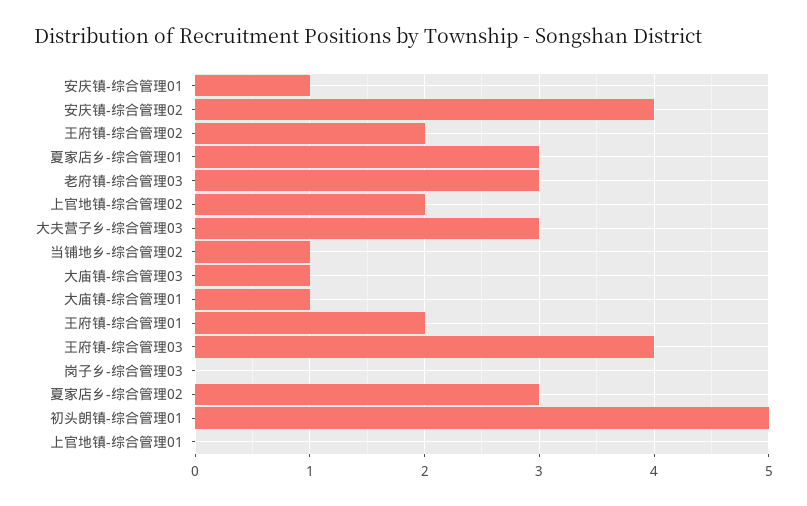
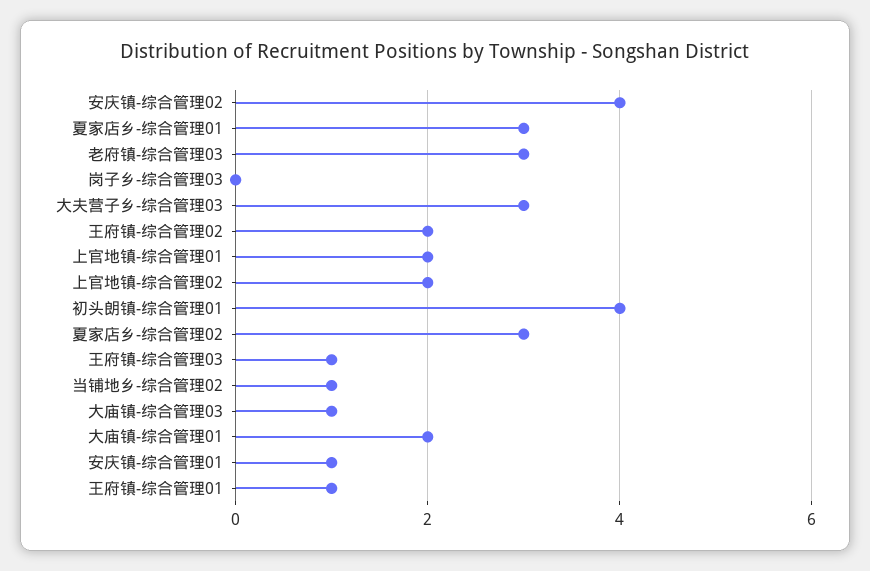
  {
    "安庆镇-综合管理01": 1,
    "安庆镇-综合管理02": 4,
    "王府镇-综合管理02": 2,
    "夏家店乡-综合管理01": 3,
    "老府镇-综合管理03": 3,
    "上官地镇-综合管理02": 2,
    "大夫营子乡-综合管理03": 3,
    "当铺地乡-综合管理02": 1,
    "大庙镇-综合管理03": 1,
-   "大庙镇-综合管理01": 1,
+   "大庙镇-综合管理01": 2,
-   "王府镇-综合管理01": 2,
+   "王府镇-综合管理01": 1,
-   "王府镇-综合管理03": 4,
+   "王府镇-综合管理03": 1,
    "岗子乡-综合管理03": 0,
    "夏家店乡-综合管理02": 3,
-   "初头朗镇-综合管理01": 5,
+   "初头朗镇-综合管理01": 4,
-   "上官地镇-综合管理01": 0
+   "上官地镇-综合管理01": 2
  }

